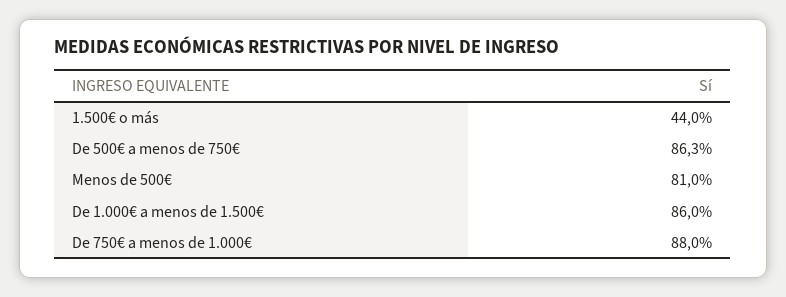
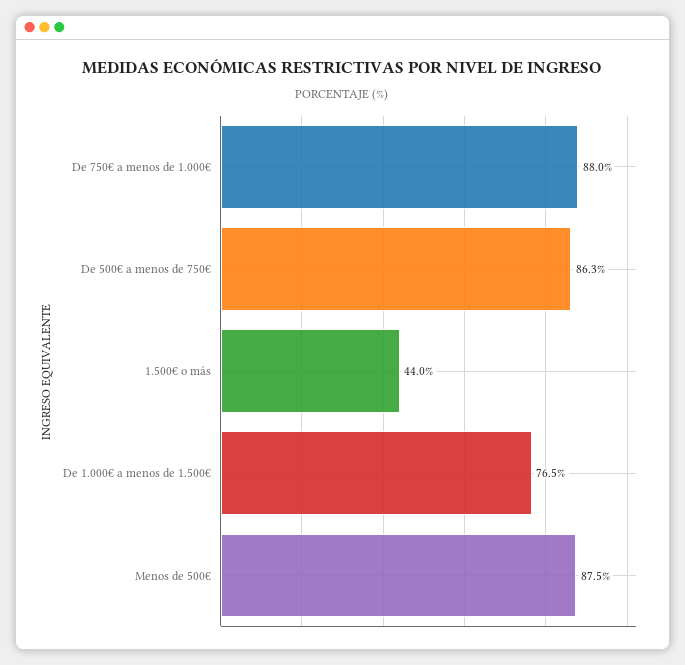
  {
    "1.500€ o más": 44,
    "De 500€ a menos de 750€": 86.3,
-   "Menos de 500€": 81,
+   "Menos de 500€": 87.5,
-   "De 1.000€ a menos de 1.500€": 86,
+   "De 1.000€ a menos de 1.500€": 76.5,
    "De 750€ a menos de 1.000€": 88
  }

